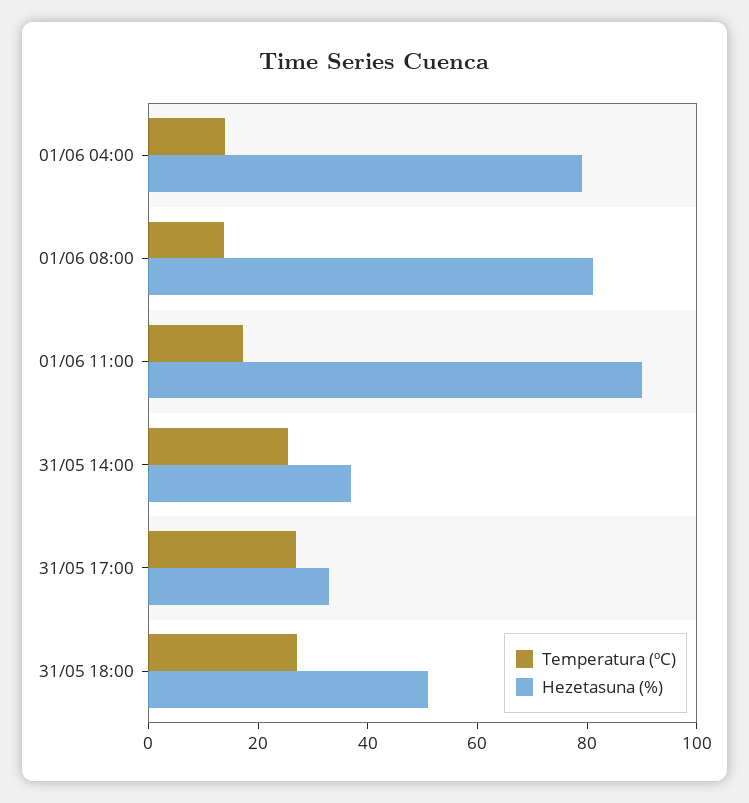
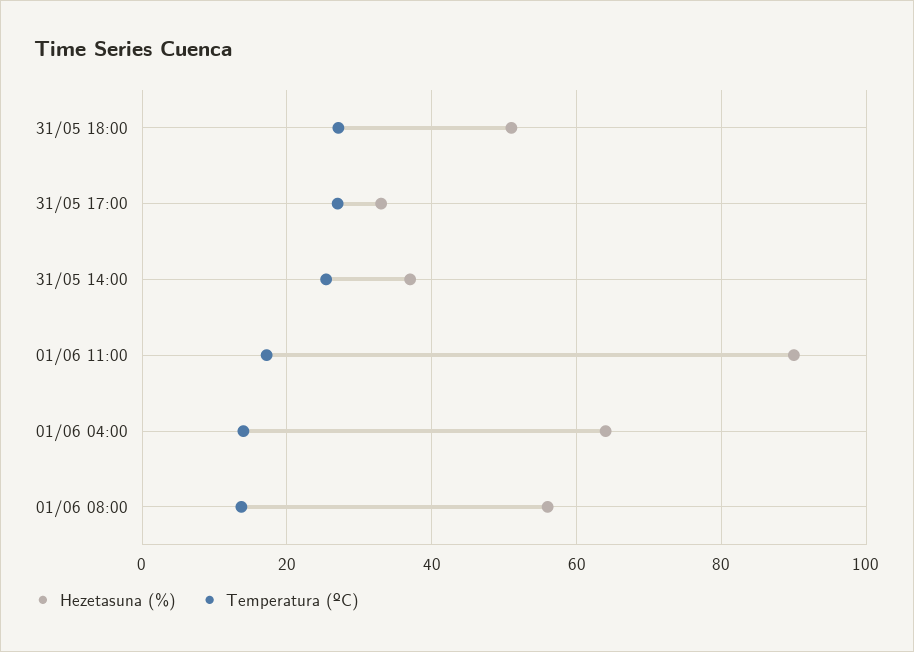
  {
    "Temperatura (ºC)": {
      "01/06 04:00": 14,
      "01/06 08:00": 14,
      "01/06 11:00": 18,
      "31/05 14:00": 26,
      "31/05 17:00": 28,
      "31/05 18:00": 28
    },
    "Hezetasuna (%)": {
-     "01/06 04:00": 80,
+     "01/06 04:00": 64,
-     "01/06 08:00": 80,
+     "01/06 08:00": 56,
      "01/06 11:00": 90,
      "31/05 14:00": 38,
      "31/05 17:00": 34,
      "31/05 18:00": 52
    }
  }

